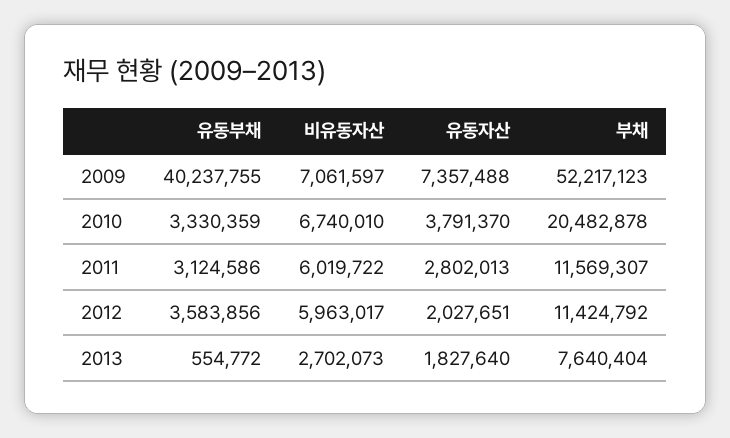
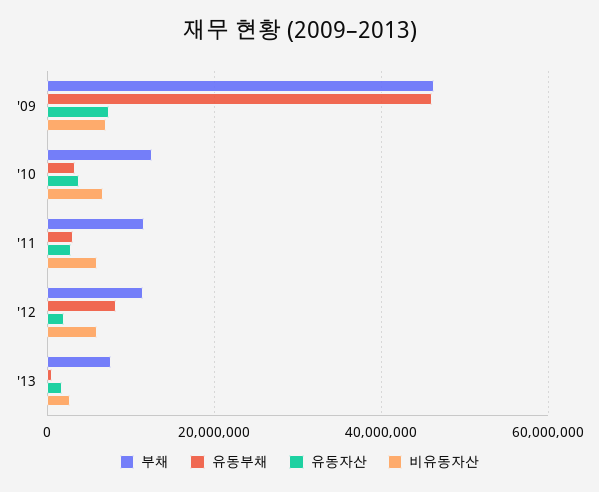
  {
    "유동부채": {
-     "2009": 40237755,
+     "2009": 46000000,
      "2010": 3330359,
      "2011": 3124586,
-     "2012": 3583856,
+     "2012": 8000000,
      "2013": 554772
    },
    "비유동자산": {
      "2009": 7061597,
      "2010": 6740010,
      "2011": 6019722,
      "2012": 5963017,
      "2013": 2702073
    },
    "유동자산": {
      "2009": 7357488,
      "2010": 3791370,
      "2011": 2802013,
      "2012": 2027651,
      "2013": 1827640
    },
    "부채": {
-     "2009": 52217123,
+     "2009": 46000000,
-     "2010": 20482878,
+     "2010": 12000000,
      "2011": 11569307,
      "2012": 11424792,
      "2013": 7640404
    }
  }

